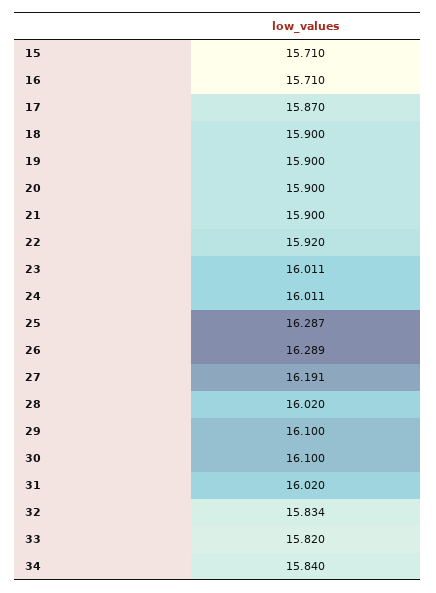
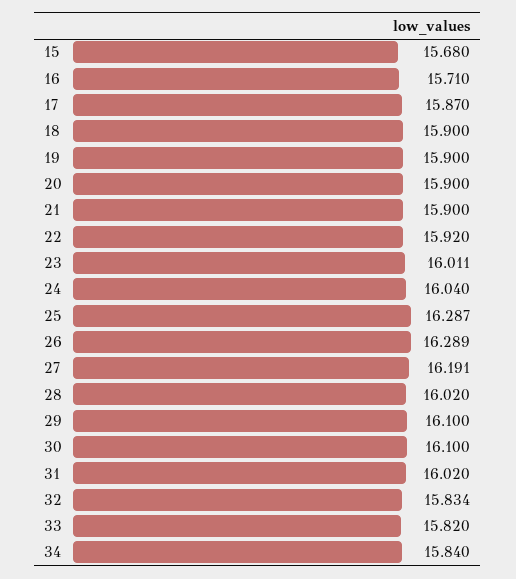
  {
-   "15": 15.71,
+   "15": 15.68,
    "16": 15.71,
    "17": 15.87,
    "18": 15.9,
    "19": 15.9,
    "20": 15.9,
    "21": 15.9,
    "22": 15.92,
    "23": 16.011,
-   "24": 16.011,
+   "24": 16.04,
    "25": 16.287,
    "26": 16.289,
    "27": 16.191,
    "28": 16.02,
    "29": 16.1,
    "30": 16.1,
    "31": 16.02,
    "32": 15.834,
    "33": 15.82,
    "34": 15.84
  }

